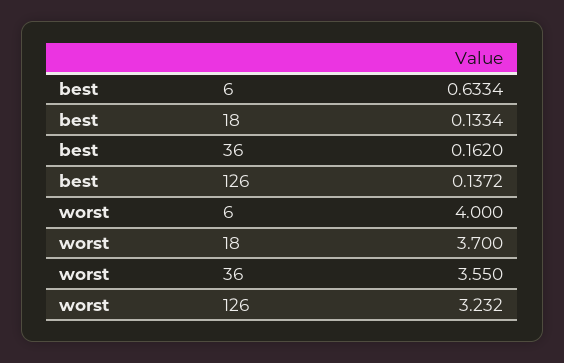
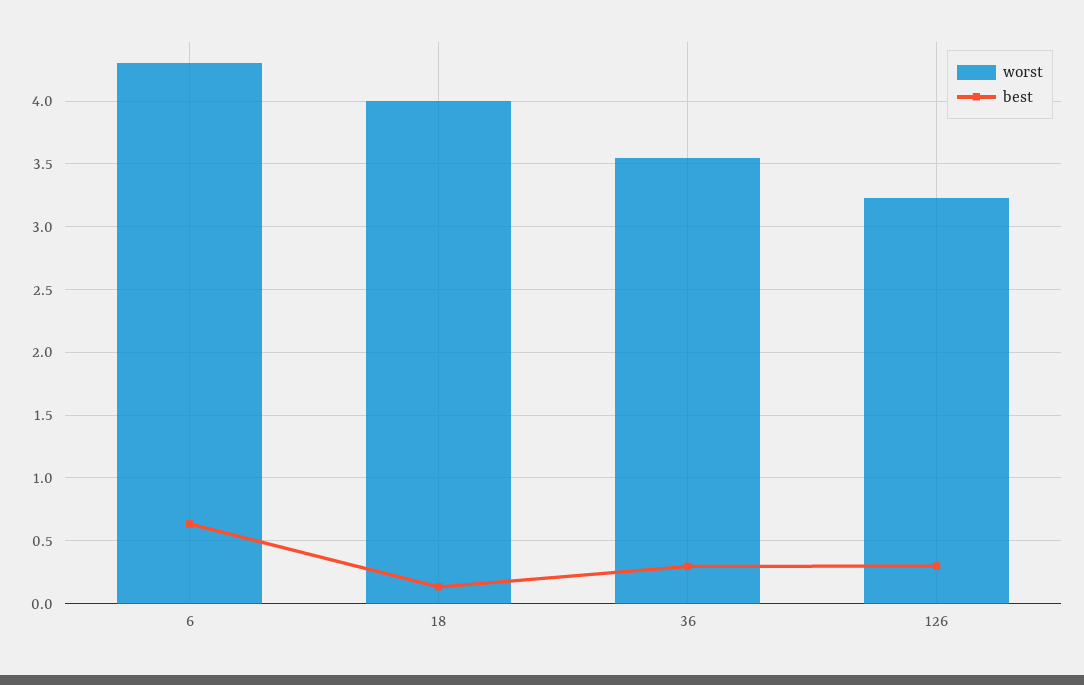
  {
    "best": {
      "6": 0.6334,
      "18": 0.1334,
-     "36": 0.162,
+     "36": 0.3,
-     "126": 0.1372
+     "126": 0.3
    },
    "worst": {
-     "6": 4,
+     "6": 4.3,
-     "18": 3.7,
+     "18": 4,
      "36": 3.55,
      "126": 3.232
    }
  }

